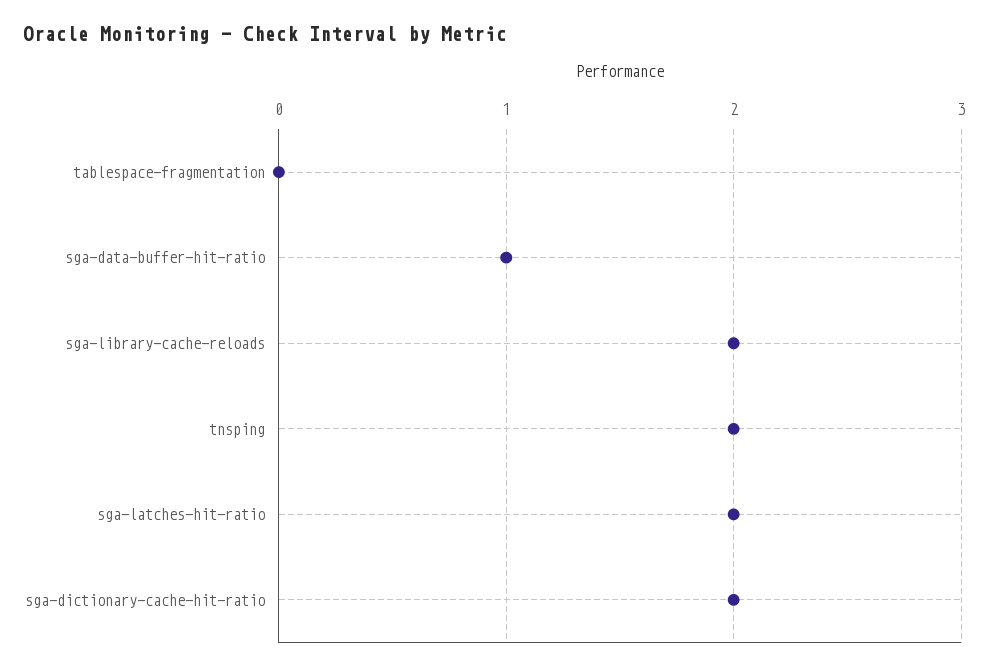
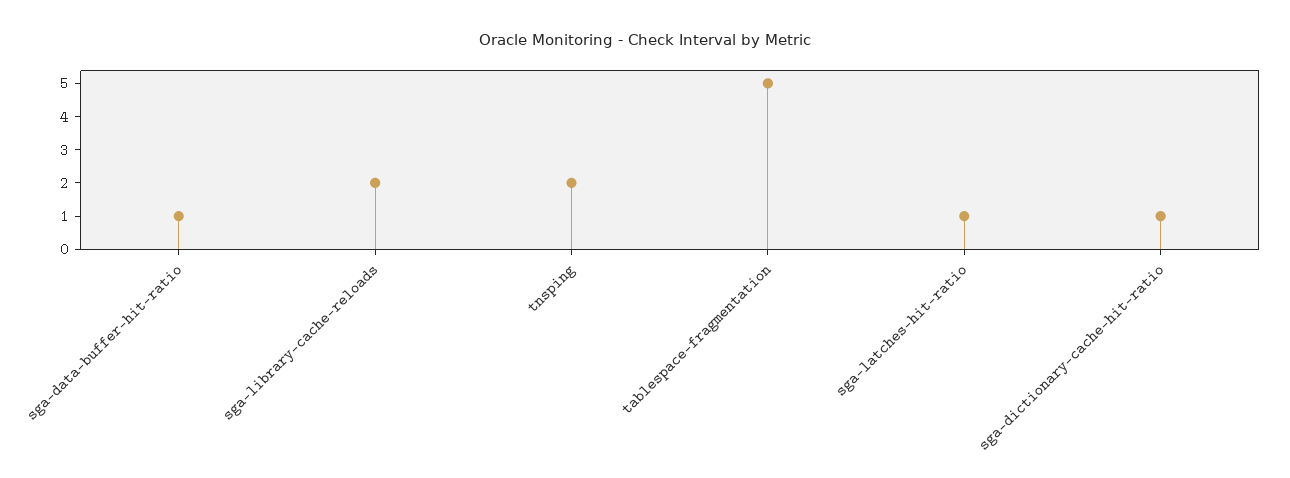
  {
-   "tablespace-fragmentation": 0,
+   "tablespace-fragmentation": 5,
    "sga-data-buffer-hit-ratio": 1,
    "sga-library-cache-reloads": 2,
    "tnsping": 2,
-   "sga-latches-hit-ratio": 2,
+   "sga-latches-hit-ratio": 1,
-   "sga-dictionary-cache-hit-ratio": 2
+   "sga-dictionary-cache-hit-ratio": 1
  }

